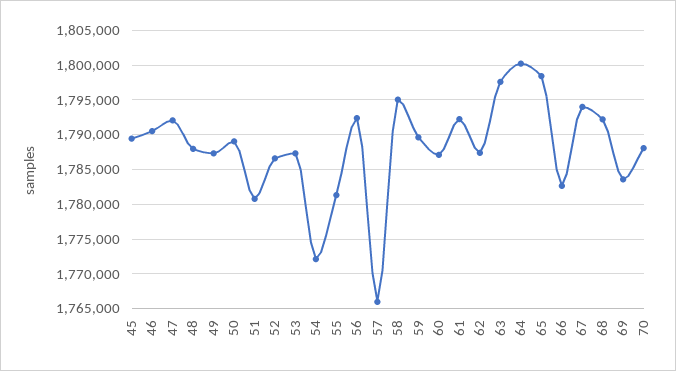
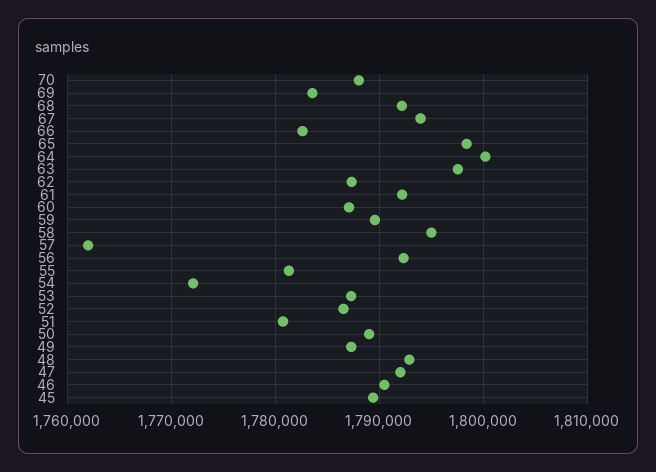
  {
    "45": 1789000,
    "46": 1791000,
    "47": 1792000,
-   "48": 1788000,
+   "48": 1793000,
    "49": 1787000,
    "50": 1789000,
    "51": 1781000,
    "52": 1787000,
    "53": 1787000,
    "54": 1772000,
    "55": 1781000,
    "56": 1792000,
-   "57": 1766000,
+   "57": 1762000,
    "58": 1795000,
    "59": 1790000,
    "60": 1787000,
    "61": 1792000,
    "62": 1787000,
    "63": 1798000,
    "64": 1800000,
    "65": 1798000,
    "66": 1783000,
    "67": 1794000,
    "68": 1792000,
    "69": 1784000,
    "70": 1788000
  }

